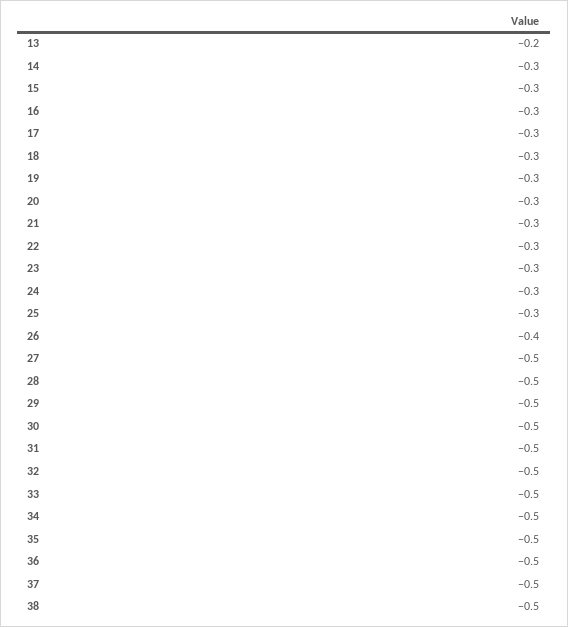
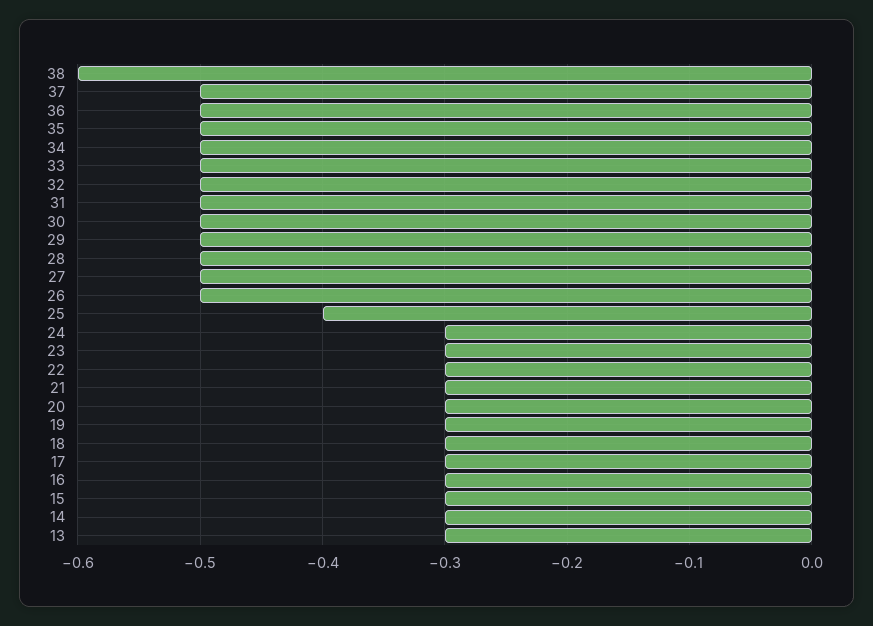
  {
-   "13": -0.2,
+   "13": -0.3,
    "14": -0.3,
    "15": -0.3,
    "16": -0.3,
    "17": -0.3,
    "18": -0.3,
    "19": -0.3,
    "20": -0.3,
    "21": -0.3,
    "22": -0.3,
    "23": -0.3,
    "24": -0.3,
-   "25": -0.3,
+   "25": -0.4,
-   "26": -0.4,
+   "26": -0.5,
    "27": -0.5,
    "28": -0.5,
    "29": -0.5,
    "30": -0.5,
    "31": -0.5,
    "32": -0.5,
    "33": -0.5,
    "34": -0.5,
    "35": -0.5,
    "36": -0.5,
    "37": -0.5,
-   "38": -0.5
+   "38": -0.6
  }

